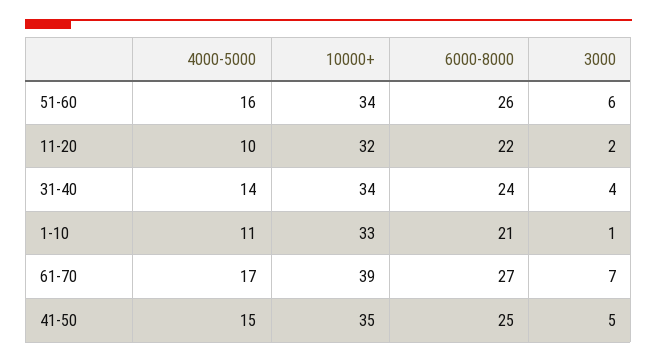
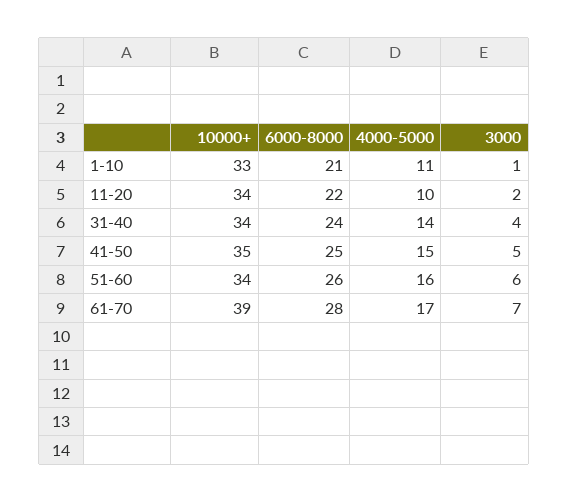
  {
    "4000-5000": {
      "51-60": 16,
      "11-20": 10,
      "31-40": 14,
      "1-10": 11,
      "61-70": 17,
      "41-50": 15
    },
    "10000+": {
      "51-60": 34,
-     "11-20": 32,
+     "11-20": 34,
      "31-40": 34,
      "1-10": 33,
      "61-70": 39,
      "41-50": 35
    },
    "6000-8000": {
      "51-60": 26,
      "11-20": 22,
      "31-40": 24,
      "1-10": 21,
-     "61-70": 27,
+     "61-70": 28,
      "41-50": 25
    },
    "3000": {
      "51-60": 6,
      "11-20": 2,
      "31-40": 4,
      "1-10": 1,
      "61-70": 7,
      "41-50": 5
    }
  }

